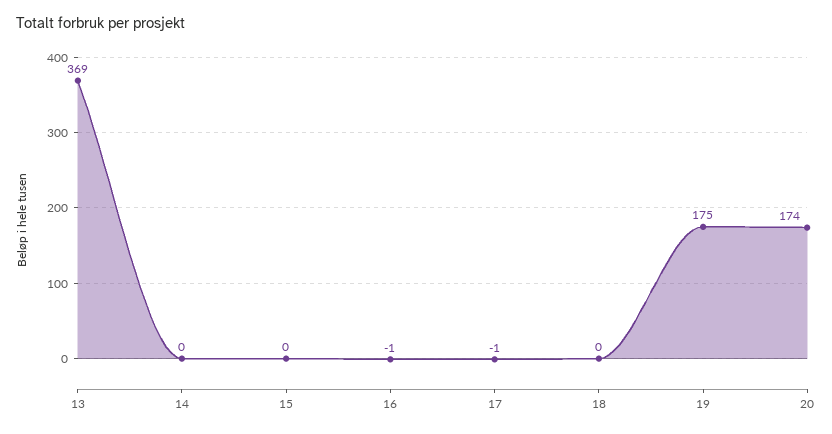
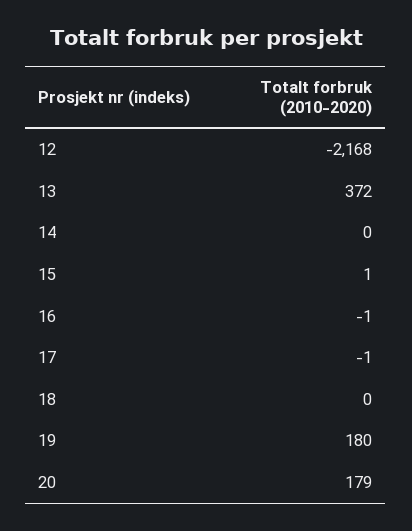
  {
-   "13": 369,
+   "13": 372,
    "14": 0,
-   "15": 0,
+   "15": 1,
    "16": -1,
    "17": -1,
    "18": 0,
-   "19": 175,
+   "19": 180,
-   "20": 174
+   "20": 179,
+   "12": -2168
  }

